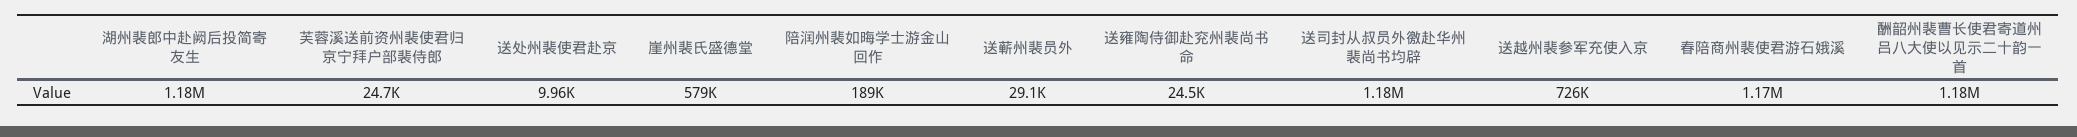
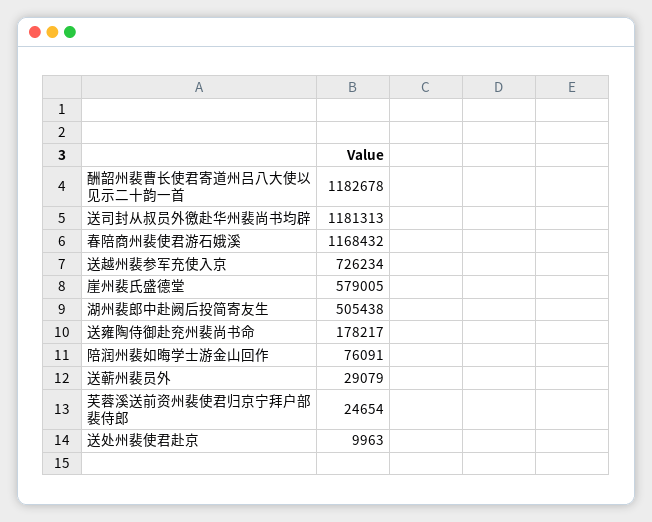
  {
-   "湖州裴郎中赴阙后投简寄友生": 1180000,
+   "湖州裴郎中赴阙后投简寄友生": 505438,
    "芙蓉溪送前资州裴使君归京宁拜户部裴侍郎": 24654,
    "送处州裴使君赴京": 9963,
    "崖州裴氏盛德堂": 579005,
-   "陪润州裴如晦学士游金山回作": 189000,
+   "陪润州裴如晦学士游金山回作": 76091,
    "送蕲州裴员外": 29079,
-   "送雍陶侍御赴兖州裴尚书命": 24500,
+   "送雍陶侍御赴兖州裴尚书命": 178217,
    "送司封从叔员外徼赴华州裴尚书均辟": 1181313,
    "送越州裴参军充使入京": 726234,
    "春陪商州裴使君游石娥溪": 1168432,
    "酬韶州裴曹长使君寄道州吕八大使以见示二十韵一首": 1182678
  }

